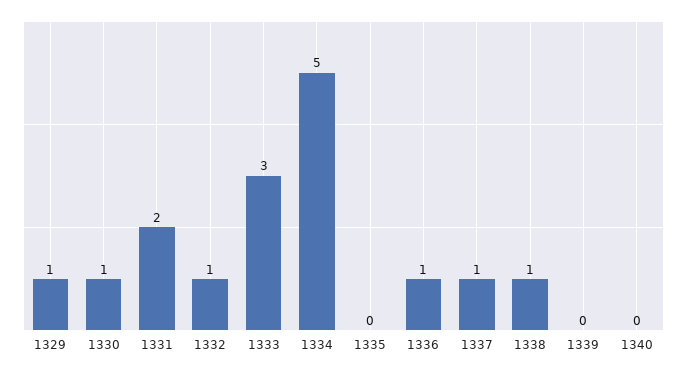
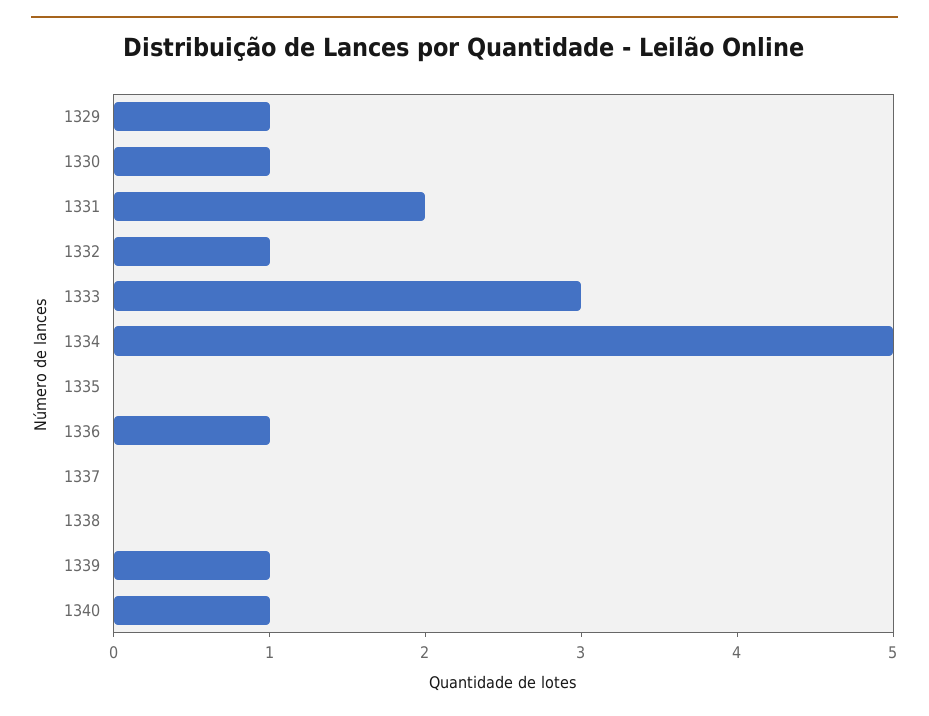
  {
    "1329": 1,
    "1330": 1,
    "1331": 2,
    "1332": 1,
    "1333": 3,
    "1334": 5,
    "1335": 0,
    "1336": 1,
-   "1337": 1,
+   "1337": 0,
-   "1338": 1,
+   "1338": 0,
-   "1339": 0,
+   "1339": 1,
-   "1340": 0
+   "1340": 1
  }

